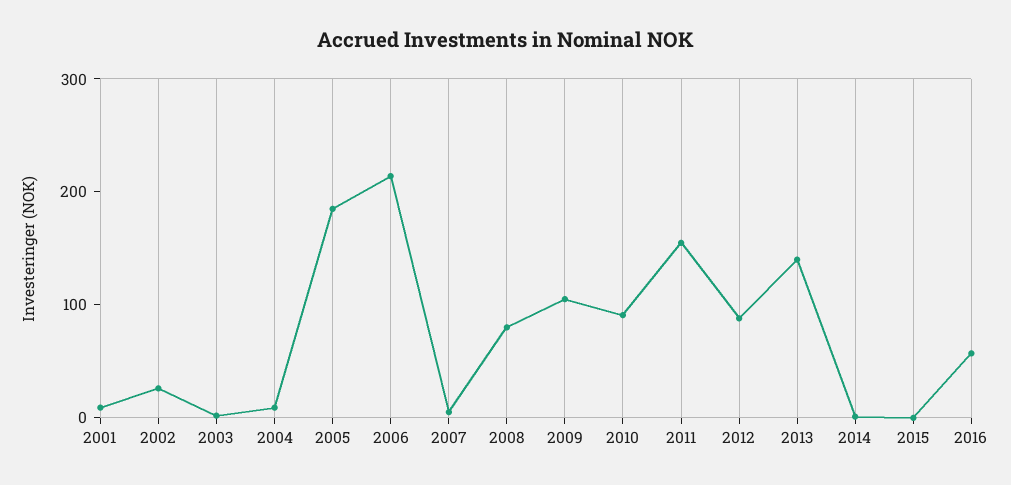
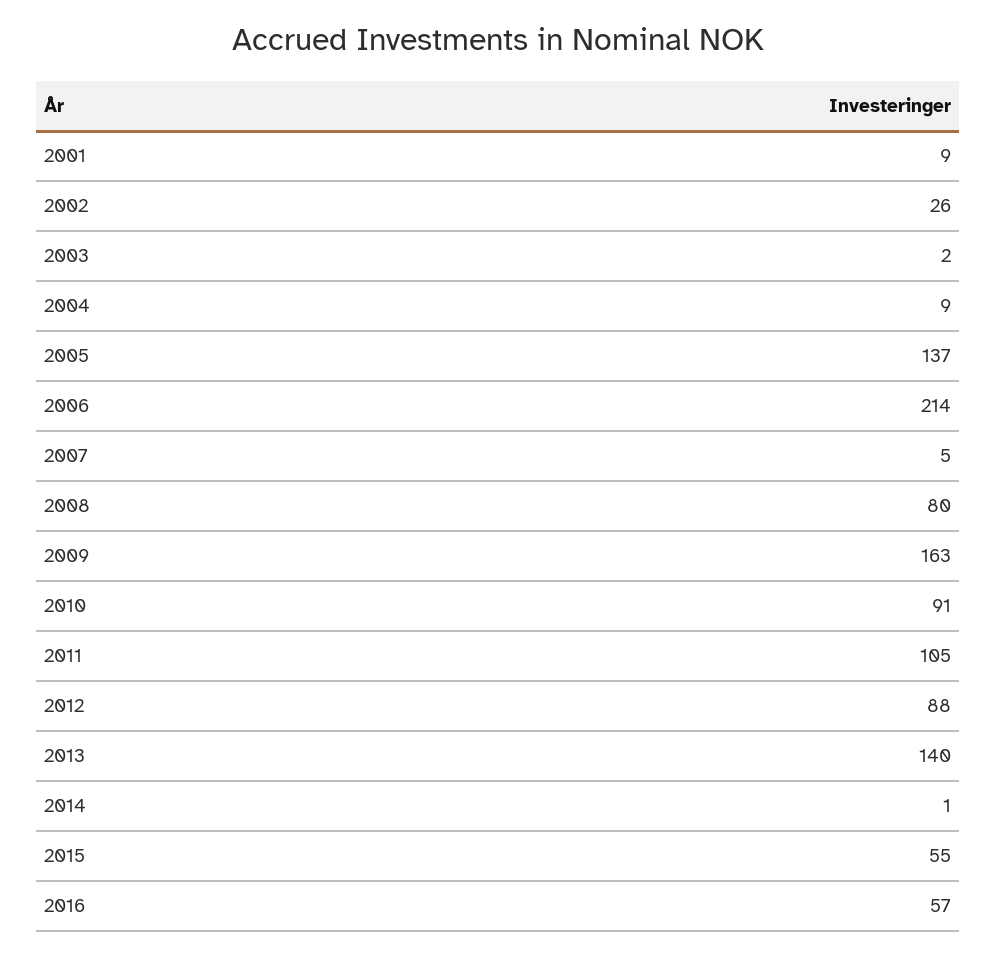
  {
    "2001": 9,
    "2002": 26,
    "2003": 2,
    "2004": 9,
-   "2005": 180,
+   "2005": 137,
    "2006": 214,
    "2007": 5,
    "2008": 80,
-   "2009": 100,
+   "2009": 163,
    "2010": 91,
-   "2011": 160,
+   "2011": 105,
    "2012": 88,
    "2013": 140,
    "2014": 1,
-   "2015": 0,
+   "2015": 55,
    "2016": 57
  }

